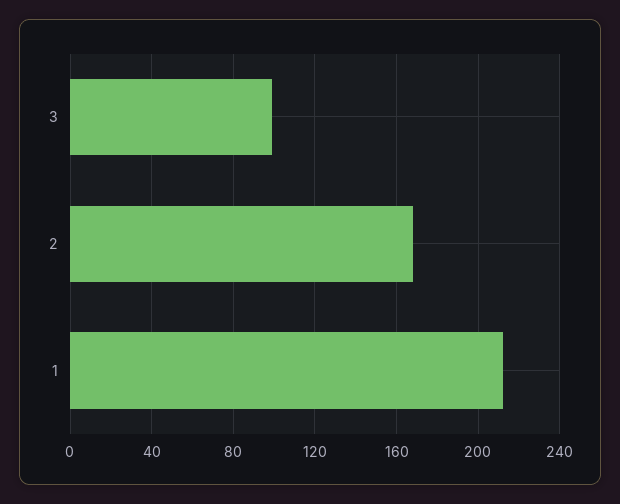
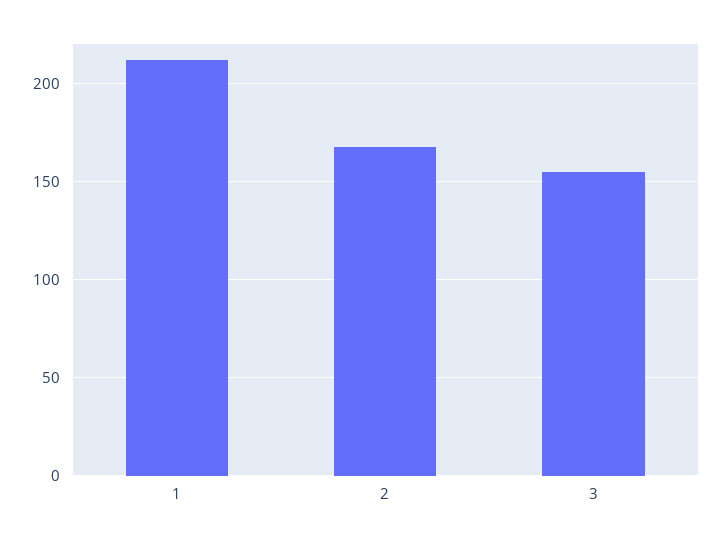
  {
-   "3": 100,
+   "3": 155,
    "2": 170,
    "1": 210
  }

